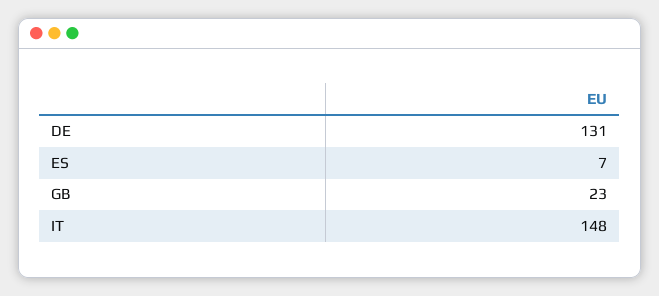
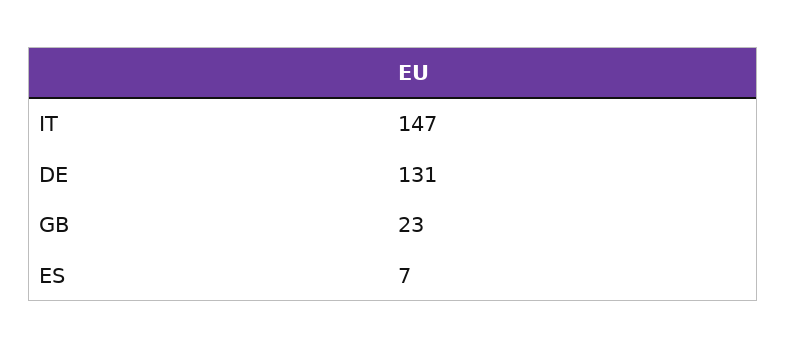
  {
    "DE": 131,
    "ES": 7,
    "GB": 23,
-   "IT": 148
+   "IT": 147
  }

